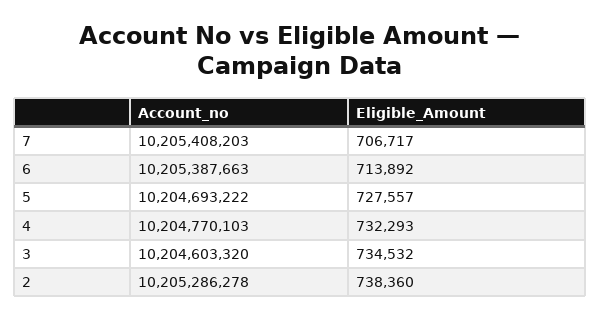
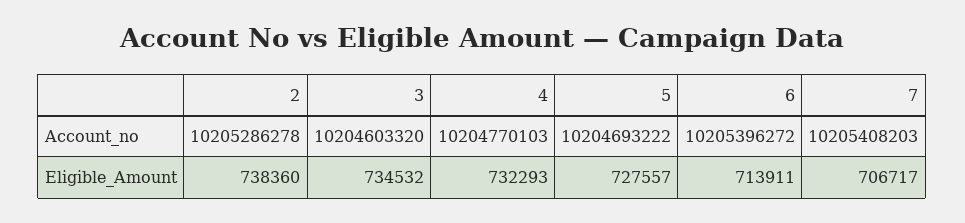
  {
    "Account_no": {
      "7": 10205408203,
-     "6": 10205387663,
+     "6": 10205396272,
      "5": 10204693222,
      "4": 10204770103,
      "3": 10204603320,
      "2": 10205286278
    },
    "Eligible_Amount": {
      "7": 706717,
-     "6": 713892,
+     "6": 713911,
      "5": 727557,
      "4": 732293,
      "3": 734532,
      "2": 738360
    }
  }

